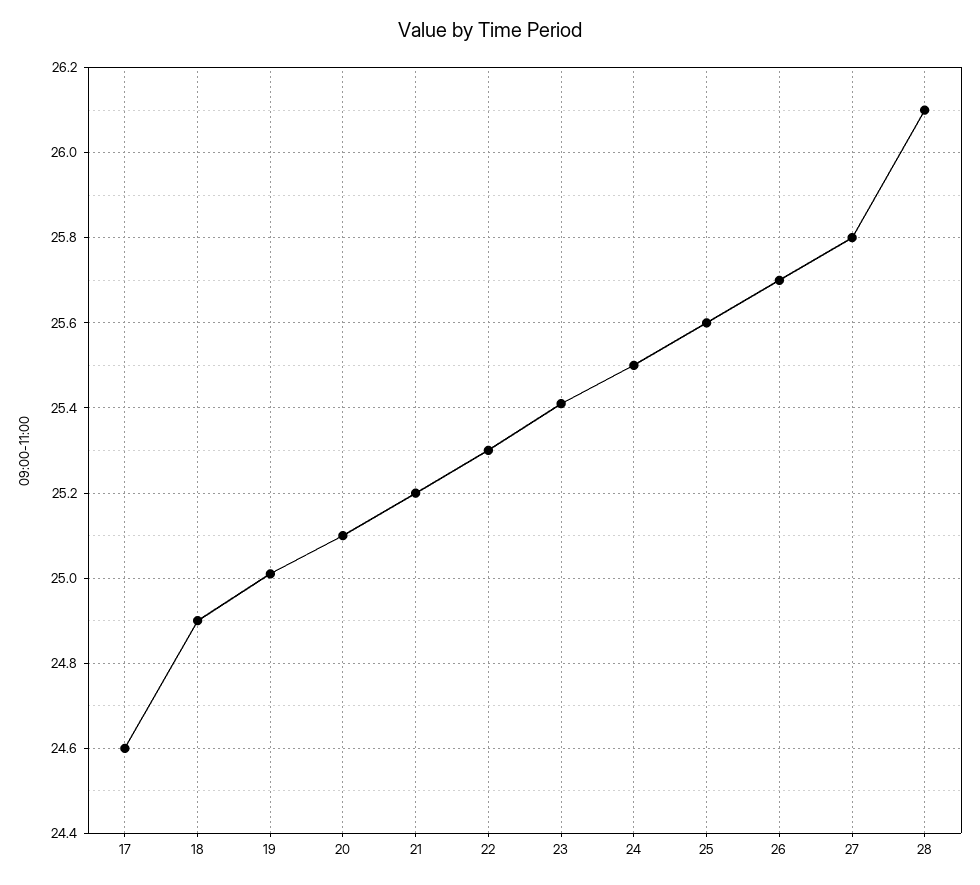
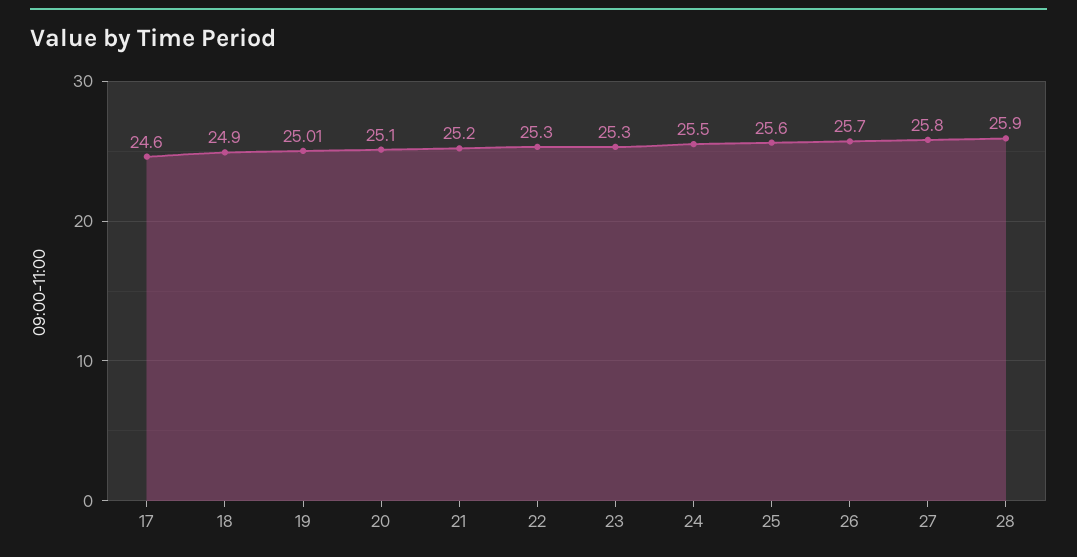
  {
    "17": 24.6,
    "18": 24.9,
    "19": 25.01,
    "20": 25.1,
    "21": 25.2,
    "22": 25.3,
-   "23": 25.4,
+   "23": 25.3,
    "24": 25.5,
    "25": 25.6,
    "26": 25.7,
    "27": 25.8,
-   "28": 26.1
+   "28": 25.9
  }

